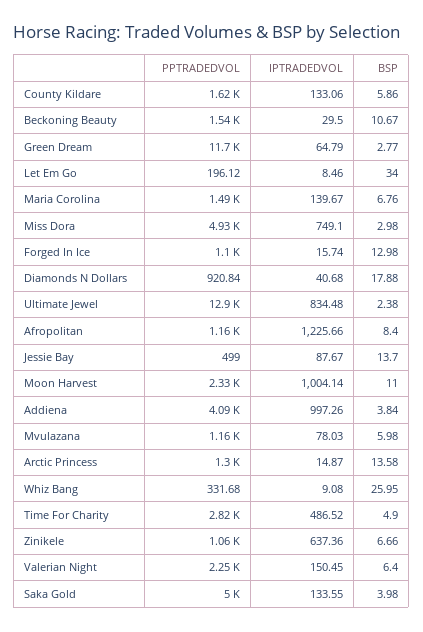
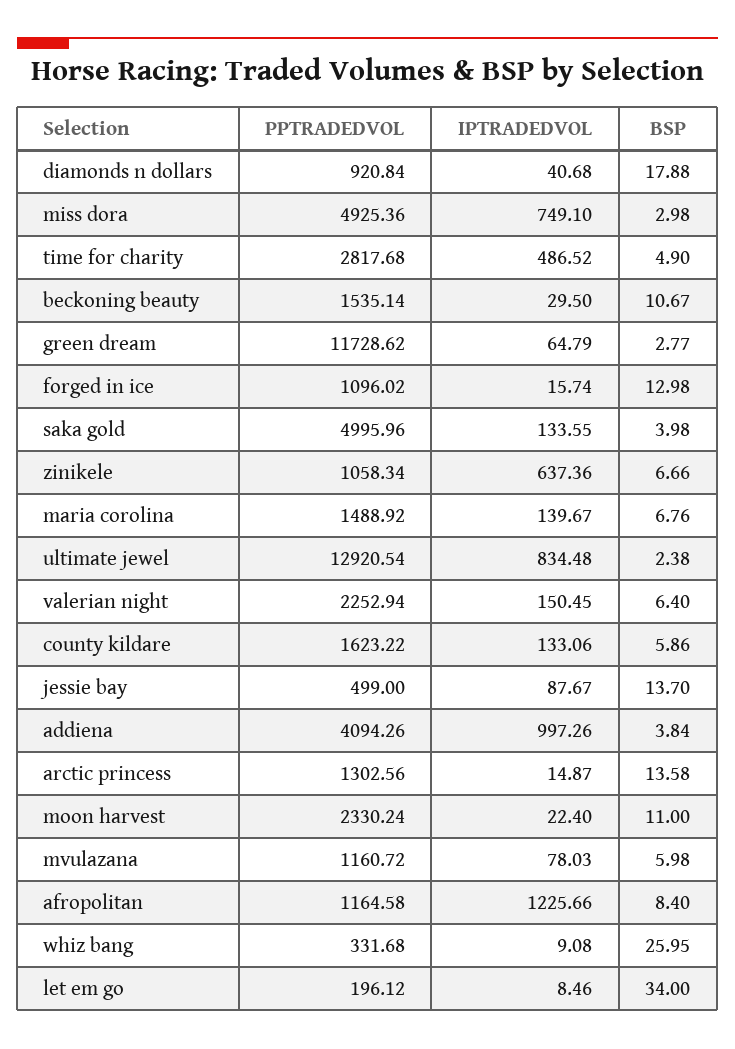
  {
    "PPTRADEDVOL": {
      "County Kildare": 1623.22,
      "Beckoning Beauty": 1535.14,
      "Green Dream": 11728.62,
      "Let Em Go": 196.12,
      "Maria Corolina": 1488.92,
      "Miss Dora": 4925.36,
      "Forged In Ice": 1096.02,
      "Diamonds N Dollars": 920.84,
      "Ultimate Jewel": 12920.54,
      "Afropolitan": 1164.58,
      "Jessie Bay": 499,
      "Moon Harvest": 2330.24,
      "Addiena": 4094.26,
      "Mvulazana": 1160.72,
      "Arctic Princess": 1302.56,
      "Whiz Bang": 331.68,
      "Time For Charity": 2817.68,
      "Zinikele": 1058.34,
      "Valerian Night": 2252.94,
      "Saka Gold": 4995.96
    },
    "IPTRADEDVOL": {
      "County Kildare": 133.06,
      "Beckoning Beauty": 29.5,
      "Green Dream": 64.79,
      "Let Em Go": 8.46,
      "Maria Corolina": 139.67,
      "Miss Dora": 749.1,
      "Forged In Ice": 15.74,
      "Diamonds N Dollars": 40.68,
      "Ultimate Jewel": 834.48,
      "Afropolitan": 1225.66,
      "Jessie Bay": 87.67,
-     "Moon Harvest": 1004.14,
+     "Moon Harvest": 22.4,
      "Addiena": 997.26,
      "Mvulazana": 78.03,
      "Arctic Princess": 14.87,
      "Whiz Bang": 9.08,
      "Time For Charity": 486.52,
      "Zinikele": 637.36,
      "Valerian Night": 150.45,
      "Saka Gold": 133.55
    },
    "BSP": {
      "County Kildare": 5.86,
      "Beckoning Beauty": 10.67,
      "Green Dream": 2.77,
      "Let Em Go": 34,
      "Maria Corolina": 6.76,
      "Miss Dora": 2.98,
      "Forged In Ice": 12.98,
      "Diamonds N Dollars": 17.88,
      "Ultimate Jewel": 2.38,
      "Afropolitan": 8.4,
      "Jessie Bay": 13.7,
      "Moon Harvest": 11,
      "Addiena": 3.84,
      "Mvulazana": 5.98,
      "Arctic Princess": 13.58,
      "Whiz Bang": 25.95,
      "Time For Charity": 4.9,
      "Zinikele": 6.66,
      "Valerian Night": 6.4,
      "Saka Gold": 3.98
    }
  }

